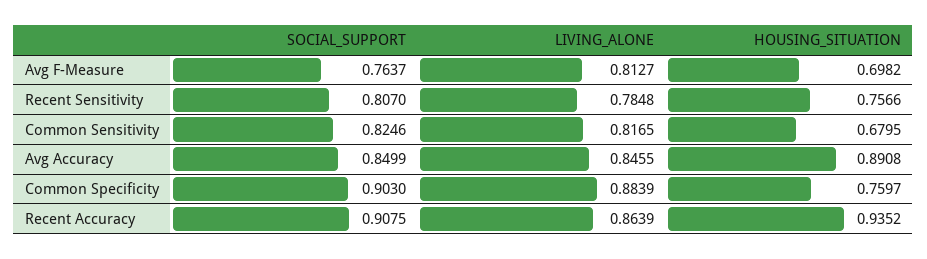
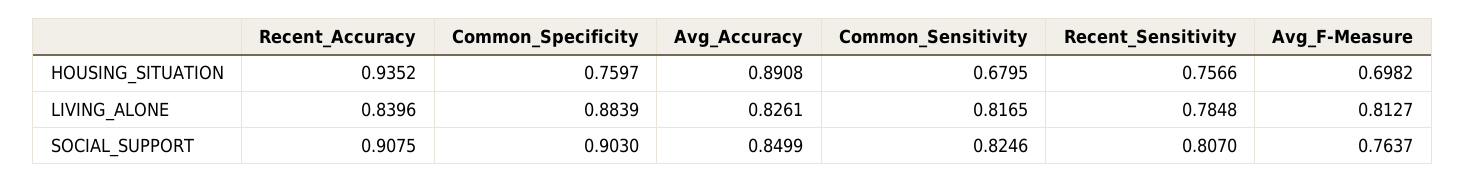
  {
    "SOCIAL_SUPPORT": {
      "Avg F-Measure": 0.7637,
      "Recent Sensitivity": 0.807,
      "Common Sensitivity": 0.8246,
      "Avg Accuracy": 0.8499,
      "Common Specificity": 0.903,
      "Recent Accuracy": 0.9075
    },
    "LIVING_ALONE": {
      "Avg F-Measure": 0.8127,
      "Recent Sensitivity": 0.7848,
      "Common Sensitivity": 0.8165,
-     "Avg Accuracy": 0.8455,
+     "Avg Accuracy": 0.8261,
      "Common Specificity": 0.8839,
-     "Recent Accuracy": 0.8639
+     "Recent Accuracy": 0.8396
    },
    "HOUSING_SITUATION": {
      "Avg F-Measure": 0.6982,
      "Recent Sensitivity": 0.7566,
      "Common Sensitivity": 0.6795,
      "Avg Accuracy": 0.8908,
      "Common Specificity": 0.7597,
      "Recent Accuracy": 0.9352
    }
  }

